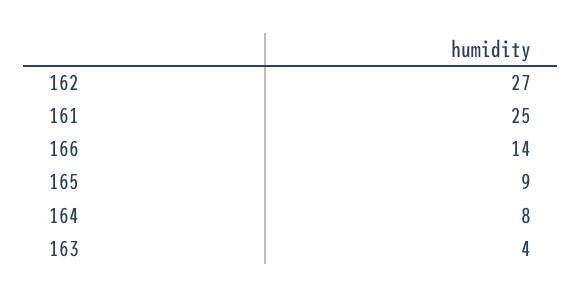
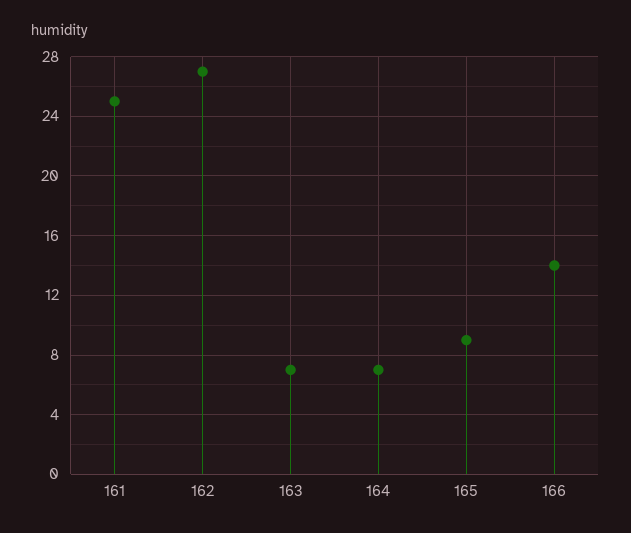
  {
    "162": 27,
    "161": 25,
    "166": 14,
    "165": 9,
-   "164": 8,
+   "164": 7,
-   "163": 4
+   "163": 7
  }

